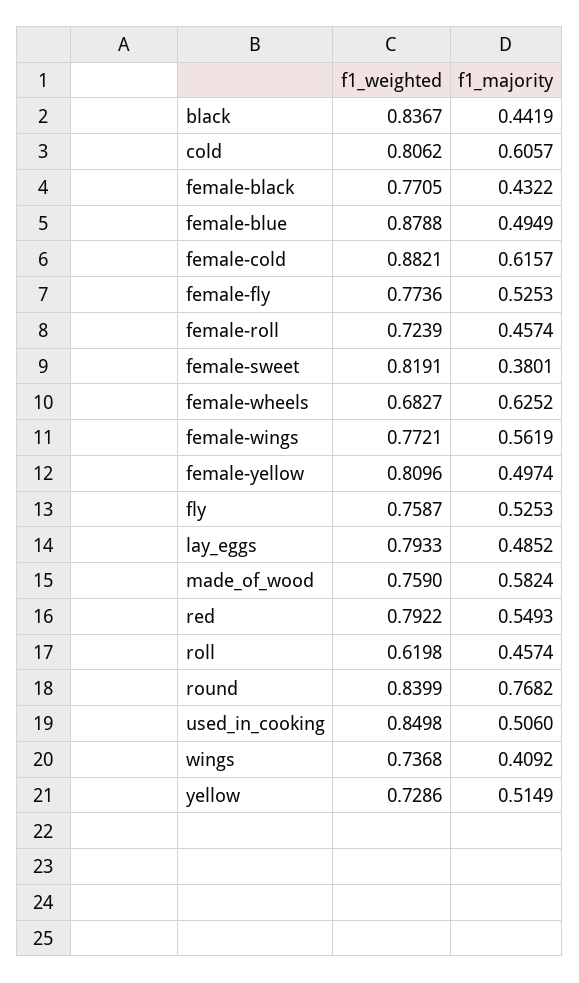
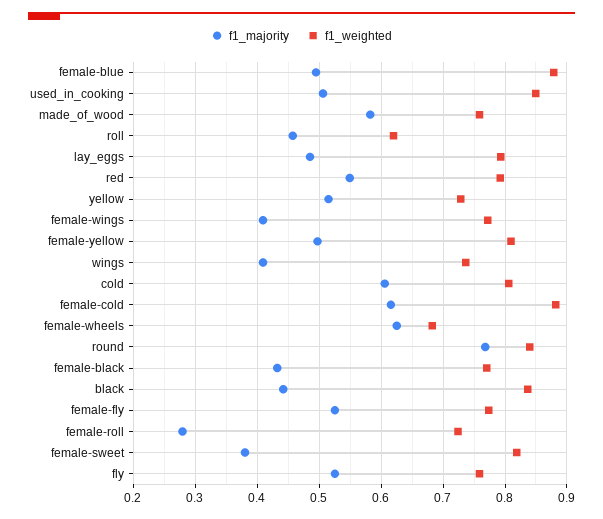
  {
    "f1_weighted": {
      "black": 0.8367,
      "cold": 0.8062,
      "female-black": 0.7705,
      "female-blue": 0.8788,
      "female-cold": 0.8821,
      "female-fly": 0.7736,
      "female-roll": 0.7239,
      "female-sweet": 0.8191,
      "female-wheels": 0.6827,
      "female-wings": 0.7721,
      "female-yellow": 0.8096,
      "fly": 0.7587,
      "lay_eggs": 0.7933,
      "made_of_wood": 0.759,
      "red": 0.7922,
      "roll": 0.6198,
      "round": 0.8399,
      "used_in_cooking": 0.8498,
      "wings": 0.7368,
      "yellow": 0.7286
    },
    "f1_majority": {
      "black": 0.4419,
      "cold": 0.6057,
      "female-black": 0.4322,
      "female-blue": 0.4949,
      "female-cold": 0.6157,
      "female-fly": 0.5253,
-     "female-roll": 0.4574,
+     "female-roll": 0.28,
      "female-sweet": 0.3801,
      "female-wheels": 0.6252,
-     "female-wings": 0.5619,
+     "female-wings": 0.41,
      "female-yellow": 0.4974,
      "fly": 0.5253,
      "lay_eggs": 0.4852,
      "made_of_wood": 0.5824,
      "red": 0.5493,
      "roll": 0.4574,
      "round": 0.7682,
      "used_in_cooking": 0.506,
      "wings": 0.4092,
      "yellow": 0.5149
    }
  }

